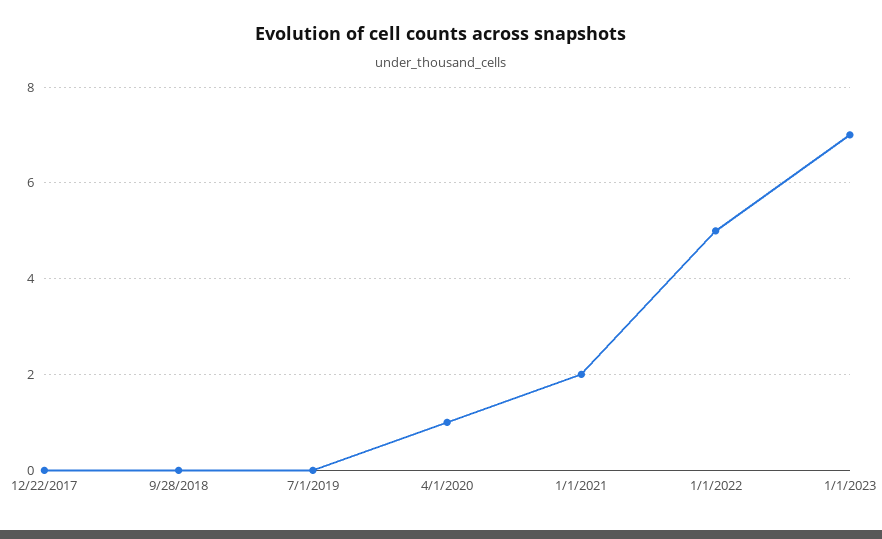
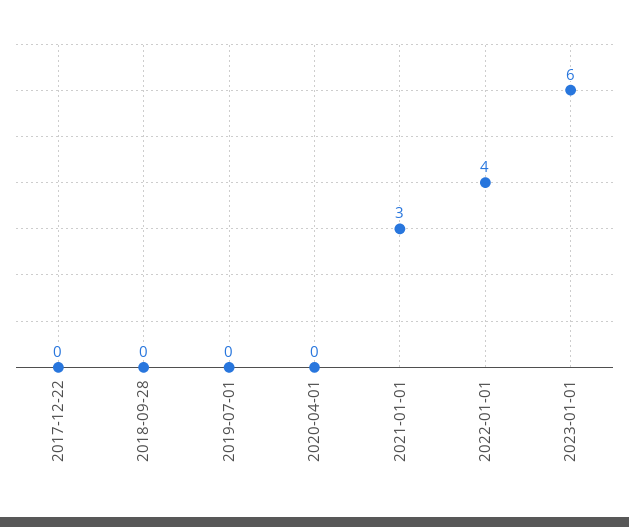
  {
    "12/22/2017": 0,
    "9/28/2018": 0,
    "7/1/2019": 0,
-   "4/1/2020": 1,
+   "4/1/2020": 0,
-   "1/1/2021": 2,
+   "1/1/2021": 3,
-   "1/1/2022": 5,
+   "1/1/2022": 4,
-   "1/1/2023": 7
+   "1/1/2023": 6
  }

